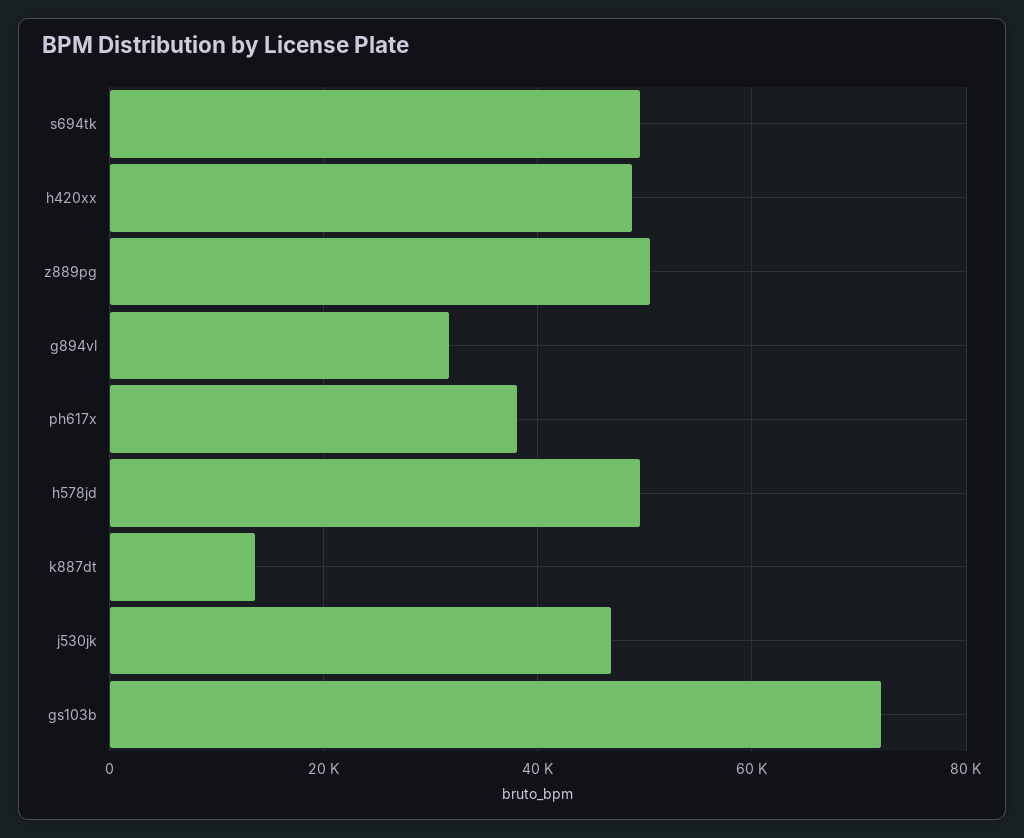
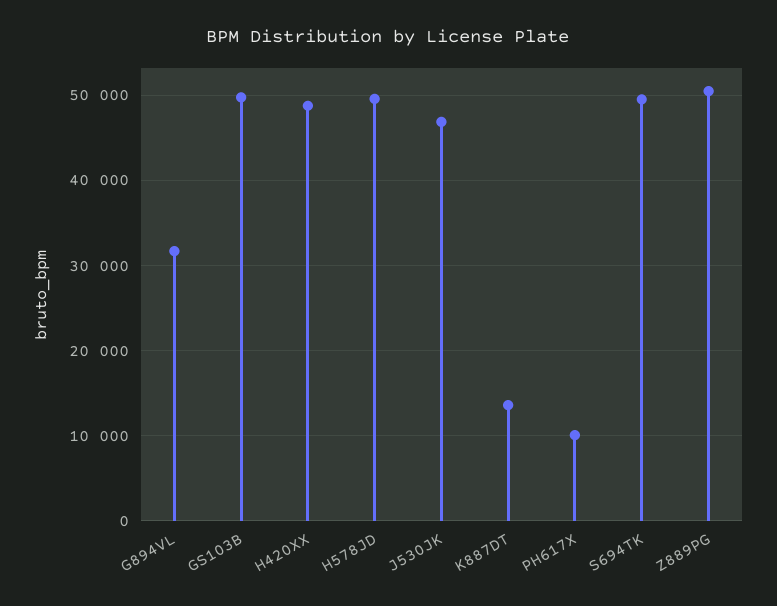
  {
    "s694tk": 50000,
    "h420xx": 49000,
    "z889pg": 50000,
    "g894vl": 32000,
-   "ph617x": 38000,
+   "ph617x": 10000,
    "h578jd": 50000,
    "k887dt": 14000,
    "j530jk": 47000,
-   "gs103b": 72000
+   "gs103b": 50000
  }

